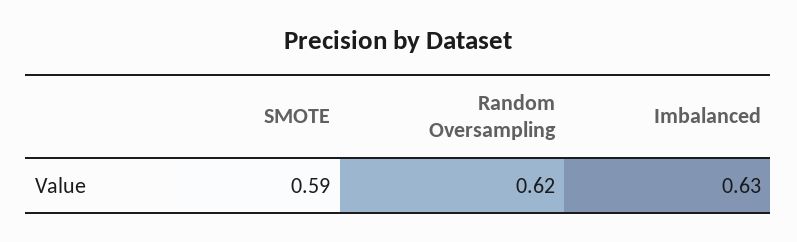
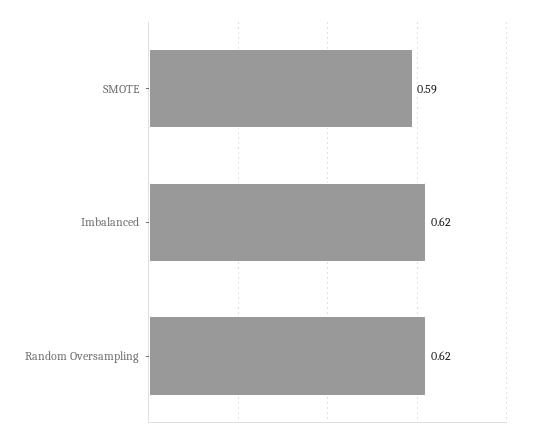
  {
    "SMOTE": 0.59,
    "Random Oversampling": 0.62,
-   "Imbalanced": 0.63
+   "Imbalanced": 0.62
  }

